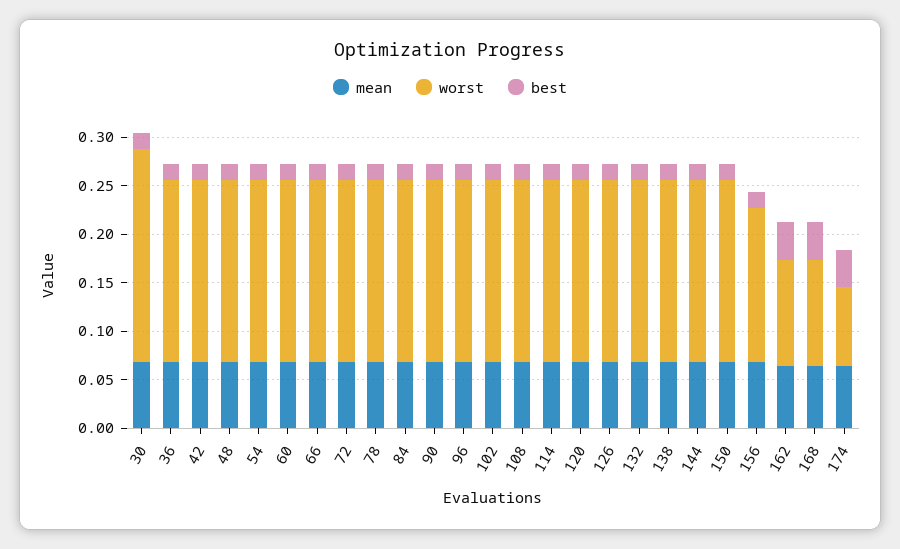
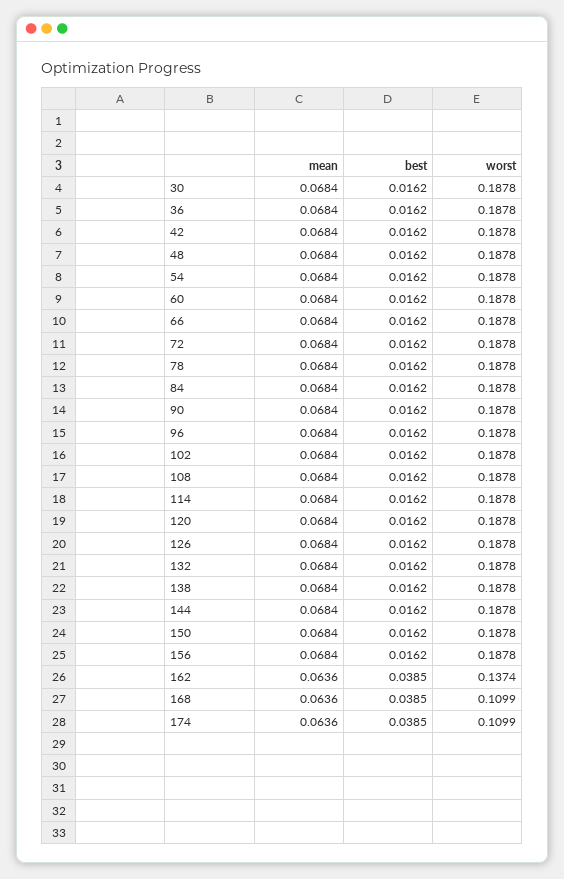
  {
    "mean": {
      "30": 0.0684,
      "36": 0.0684,
      "42": 0.0684,
      "48": 0.0684,
      "54": 0.0684,
      "60": 0.0684,
      "66": 0.0684,
      "72": 0.0684,
      "78": 0.0684,
      "84": 0.0684,
      "90": 0.0684,
      "96": 0.0684,
      "102": 0.0684,
      "108": 0.0684,
      "114": 0.0684,
      "120": 0.0684,
      "126": 0.0684,
      "132": 0.0684,
      "138": 0.0684,
      "144": 0.0684,
      "150": 0.0684,
      "156": 0.0684,
      "162": 0.0636,
      "168": 0.0636,
      "174": 0.0636
    },
    "worst": {
-     "30": 0.22,
+     "30": 0.1878,
      "36": 0.1878,
      "42": 0.1878,
      "48": 0.1878,
      "54": 0.1878,
      "60": 0.1878,
      "66": 0.1878,
      "72": 0.1878,
      "78": 0.1878,
      "84": 0.1878,
      "90": 0.1878,
      "96": 0.1878,
      "102": 0.1878,
      "108": 0.1878,
      "114": 0.1878,
      "120": 0.1878,
      "126": 0.1878,
      "132": 0.1878,
      "138": 0.1878,
      "144": 0.1878,
      "150": 0.1878,
-     "156": 0.16,
+     "156": 0.1878,
-     "162": 0.11,
+     "162": 0.1374,
      "168": 0.1099,
-     "174": 0.08
+     "174": 0.1099
    },
    "best": {
      "30": 0.0162,
      "36": 0.0162,
      "42": 0.0162,
      "48": 0.0162,
      "54": 0.0162,
      "60": 0.0162,
      "66": 0.0162,
      "72": 0.0162,
      "78": 0.0162,
      "84": 0.0162,
      "90": 0.0162,
      "96": 0.0162,
      "102": 0.0162,
      "108": 0.0162,
      "114": 0.0162,
      "120": 0.0162,
      "126": 0.0162,
      "132": 0.0162,
      "138": 0.0162,
      "144": 0.0162,
      "150": 0.0162,
      "156": 0.0162,
      "162": 0.0385,
      "168": 0.0385,
      "174": 0.0385
    }
  }

